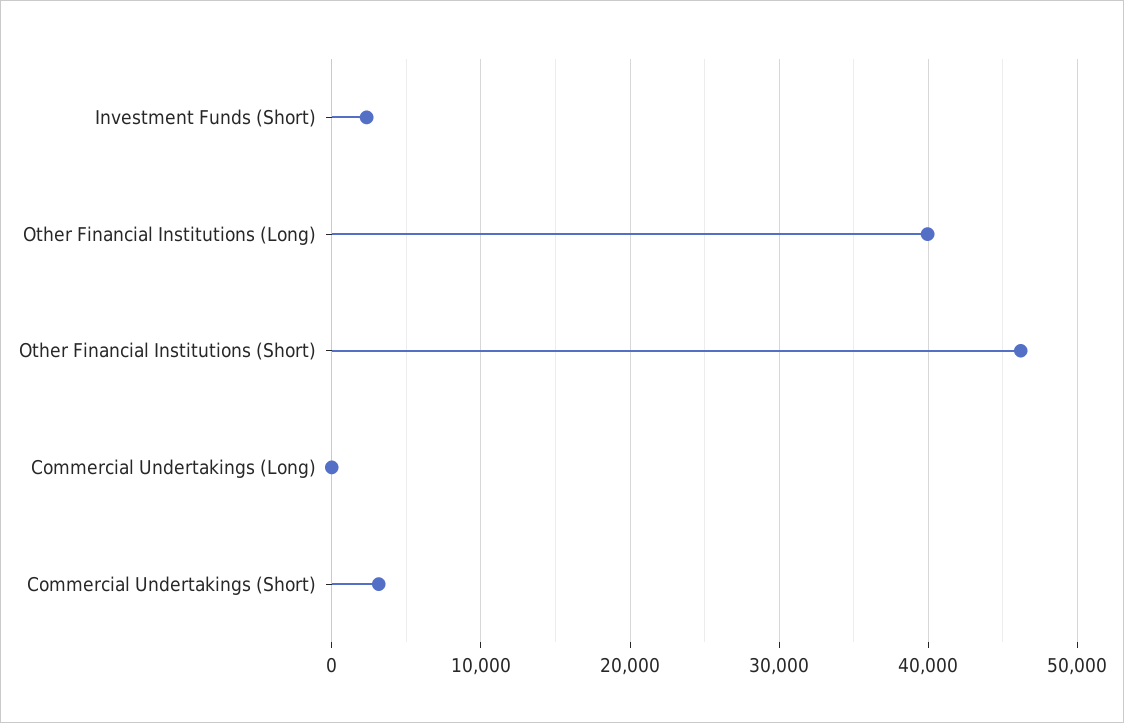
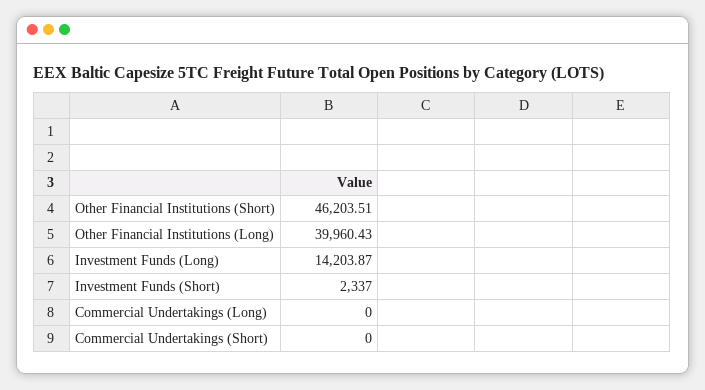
  {
    "Investment Funds (Short)": 2337,
    "Other Financial Institutions (Long)": 39960.43,
    "Other Financial Institutions (Short)": 46203.51,
    "Commercial Undertakings (Long)": 0,
-   "Commercial Undertakings (Short)": 3000
+   "Commercial Undertakings (Short)": 0,
+   "Investment Funds (Long)": 14203.87
  }

